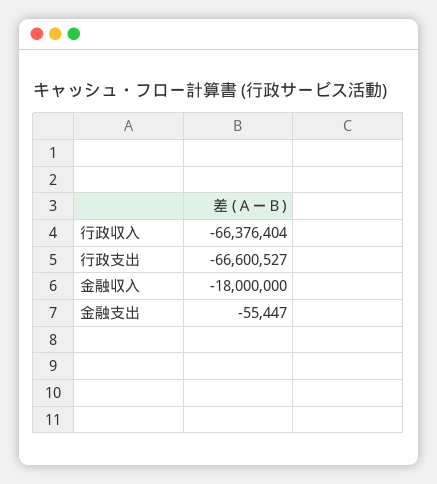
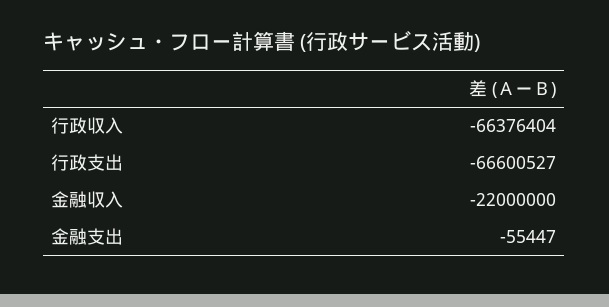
  {
    "行政収入": -66376404,
    "行政支出": -66600527,
-   "金融収入": -18000000,
+   "金融収入": -22000000,
    "金融支出": -55447
  }

